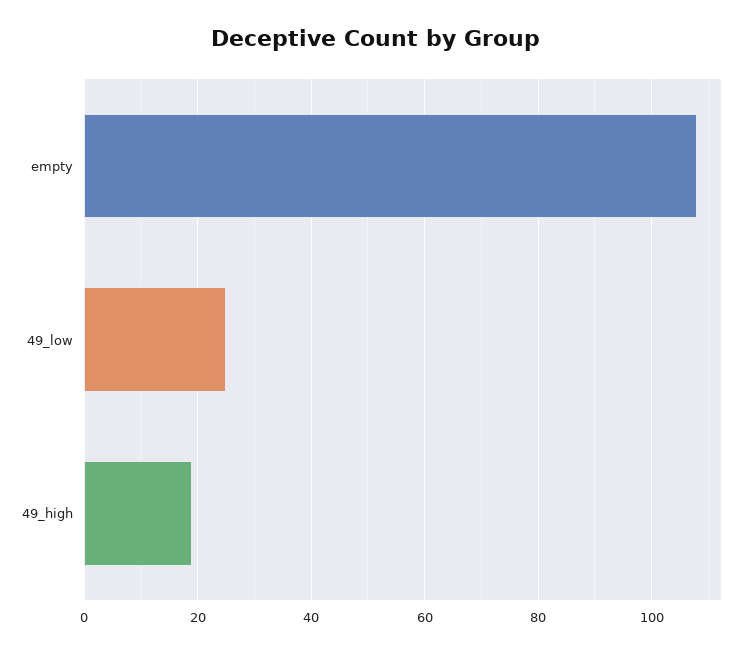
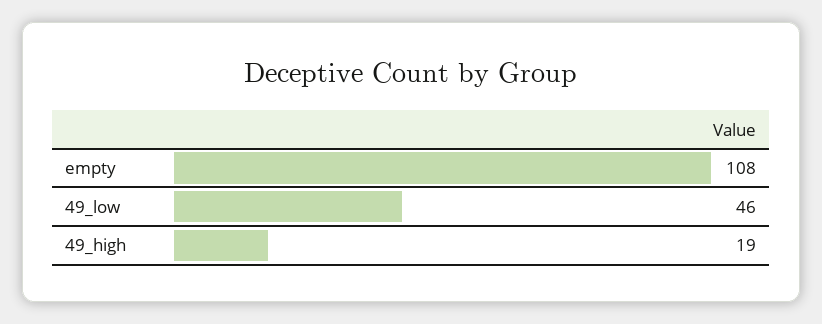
  {
    "empty": 108,
-   "49_low": 25,
+   "49_low": 46,
    "49_high": 19
  }

